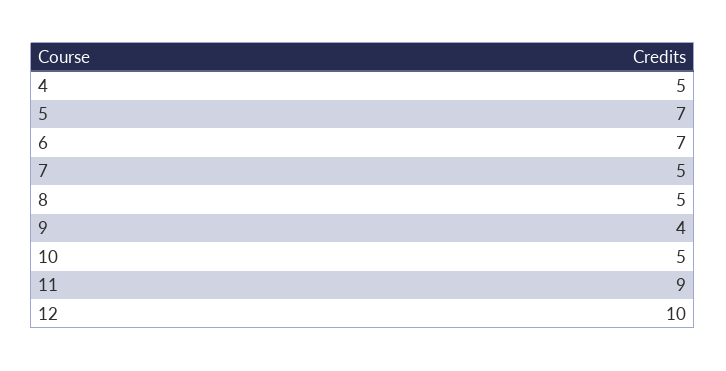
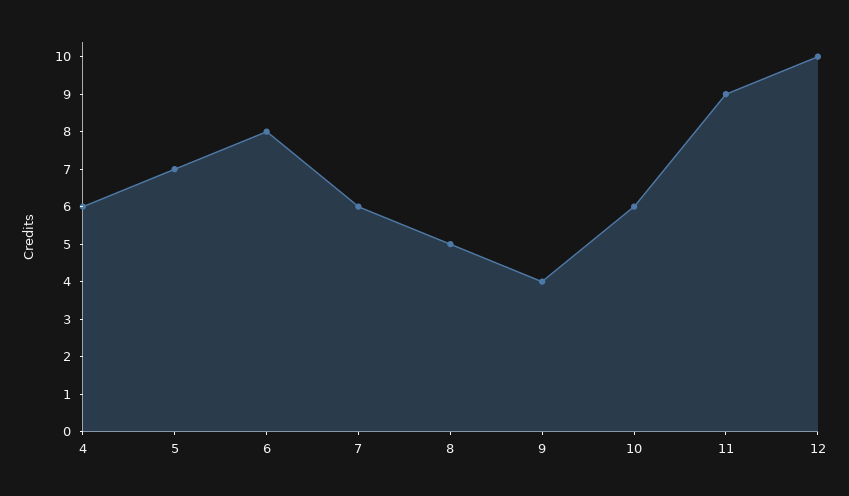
  {
-   "4": 5,
+   "4": 6,
    "5": 7,
-   "6": 7,
+   "6": 8,
-   "7": 5,
+   "7": 6,
    "8": 5,
    "9": 4,
-   "10": 5,
+   "10": 6,
    "11": 9,
    "12": 10
  }

